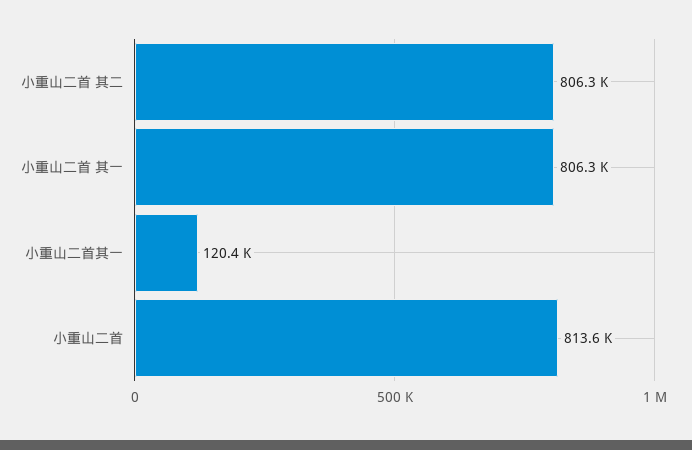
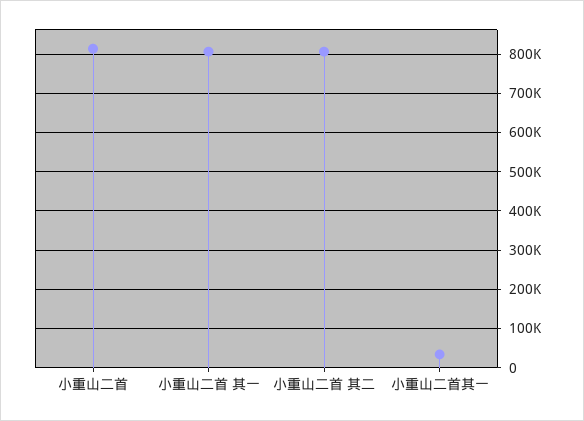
  {
    "小重山二首 其二": 806300,
    "小重山二首 其一": 806300,
-   "小重山二首其一": 120400,
+   "小重山二首其一": 40000,
    "小重山二首": 813600
  }

